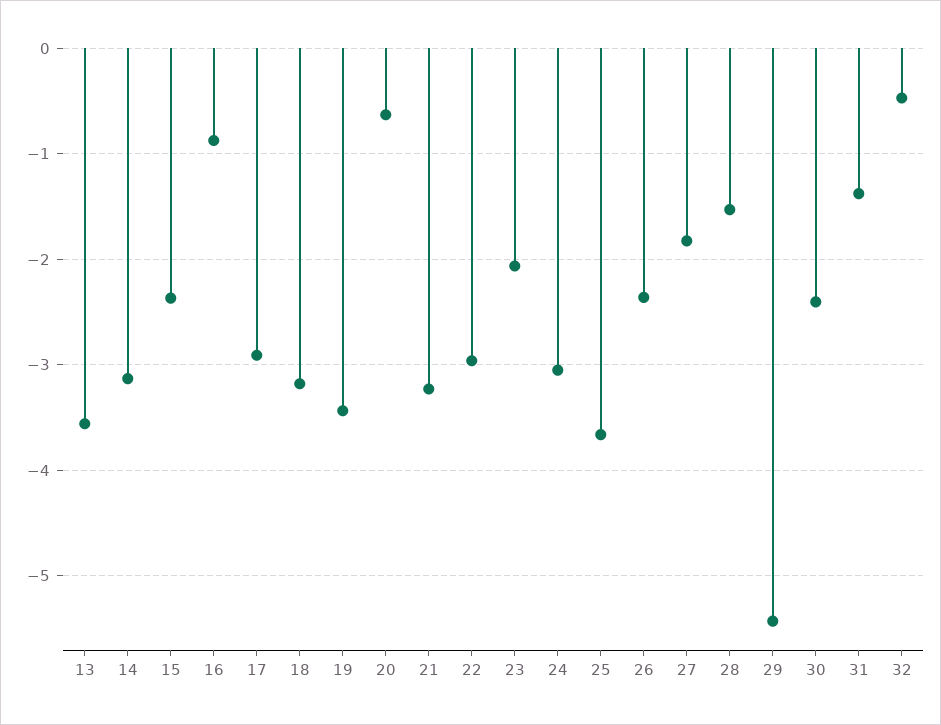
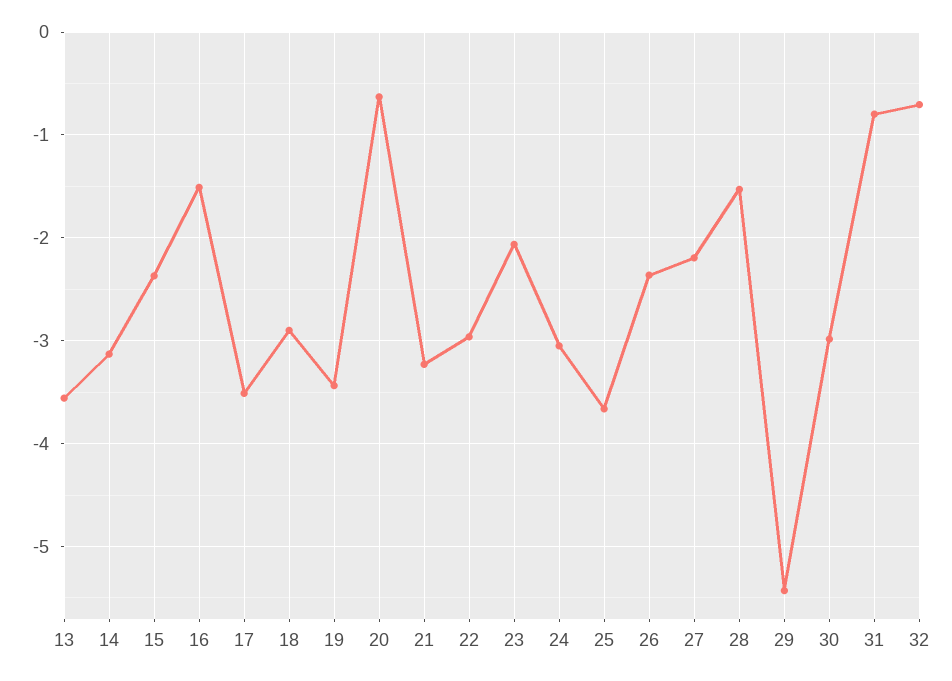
  {
    "13": -3.6,
    "14": -3.1,
    "15": -2.4,
-   "16": -0.9,
+   "16": -1.5,
-   "17": -2.9,
+   "17": -3.5,
-   "18": -3.2,
+   "18": -2.9,
    "19": -3.4,
    "20": -0.6,
    "21": -3.2,
    "22": -3,
    "23": -2.1,
    "24": -3.1,
    "25": -3.7,
    "26": -2.4,
-   "27": -1.8,
+   "27": -2.2,
    "28": -1.5,
    "29": -5.4,
-   "30": -2.4,
+   "30": -3,
-   "31": -1.4,
+   "31": -0.8,
-   "32": -0.5
+   "32": -0.7
  }

